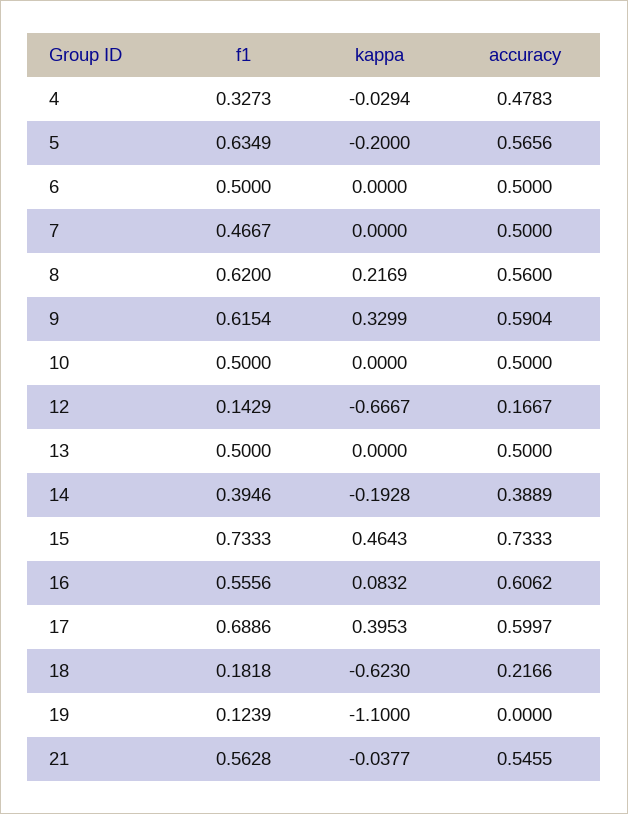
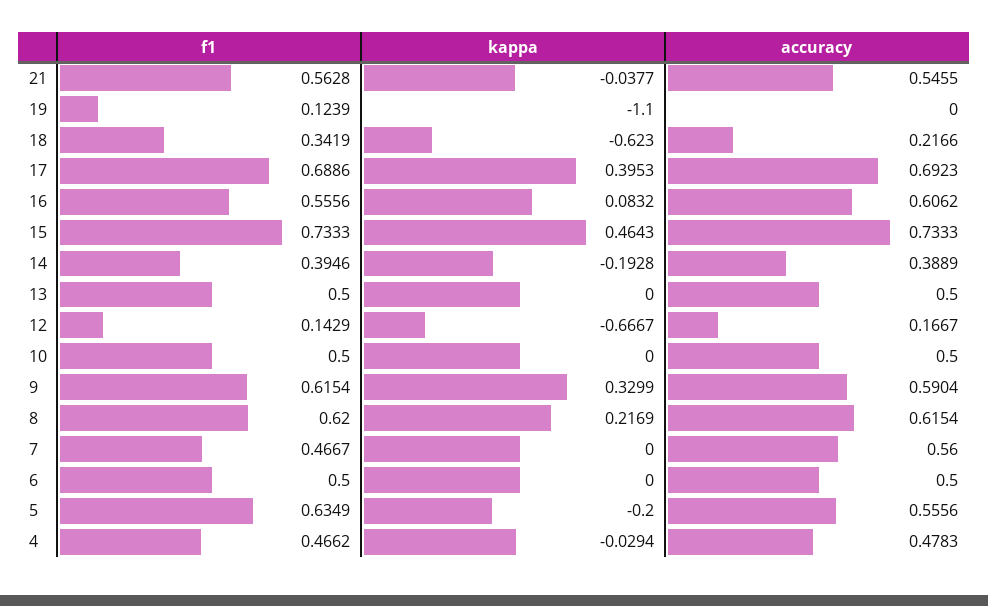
  {
    "f1": {
-     "4": 0.3273,
+     "4": 0.4662,
      "5": 0.6349,
      "6": 0.5,
      "7": 0.4667,
      "8": 0.62,
      "9": 0.6154,
      "10": 0.5,
      "12": 0.1429,
      "13": 0.5,
      "14": 0.3946,
      "15": 0.7333,
      "16": 0.5556,
      "17": 0.6886,
-     "18": 0.1818,
+     "18": 0.3419,
      "19": 0.1239,
      "21": 0.5628
    },
    "kappa": {
      "4": -0.0294,
      "5": -0.2,
      "6": 0,
      "7": 0,
      "8": 0.2169,
      "9": 0.3299,
      "10": 0,
      "12": -0.6667,
      "13": 0,
      "14": -0.1928,
      "15": 0.4643,
      "16": 0.0832,
      "17": 0.3953,
      "18": -0.623,
      "19": -1.1,
      "21": -0.0377
    },
    "accuracy": {
      "4": 0.4783,
-     "5": 0.5656,
+     "5": 0.5556,
      "6": 0.5,
-     "7": 0.5,
+     "7": 0.56,
-     "8": 0.56,
+     "8": 0.6154,
      "9": 0.5904,
      "10": 0.5,
      "12": 0.1667,
      "13": 0.5,
      "14": 0.3889,
      "15": 0.7333,
      "16": 0.6062,
-     "17": 0.5997,
+     "17": 0.6923,
      "18": 0.2166,
      "19": 0,
      "21": 0.5455
    }
  }

